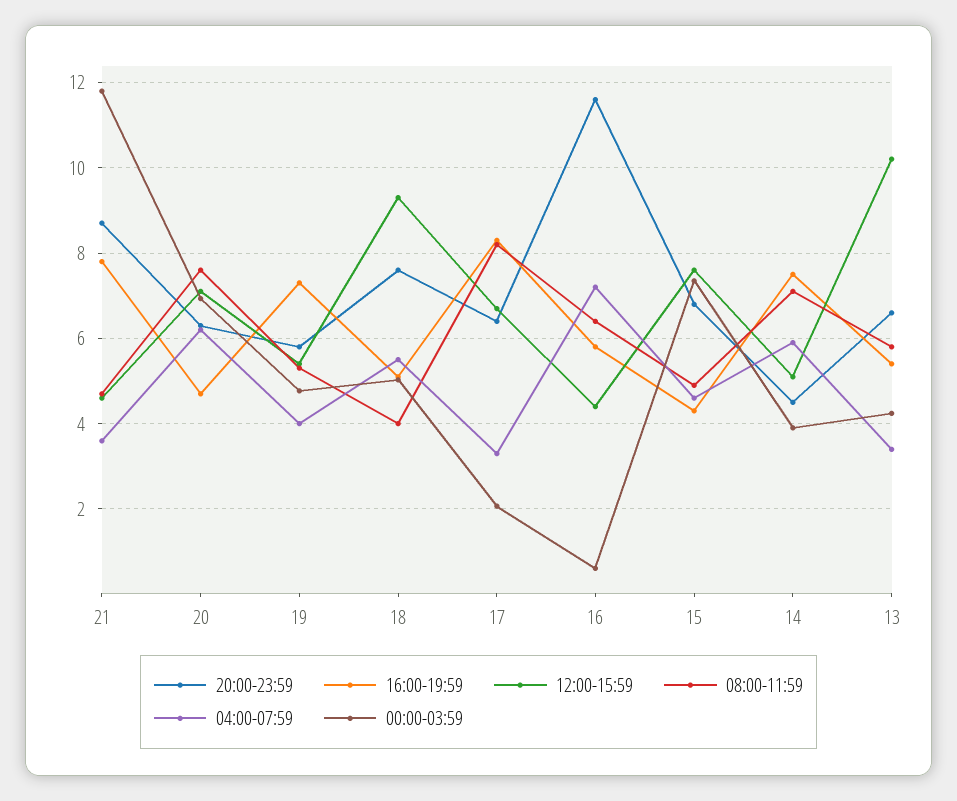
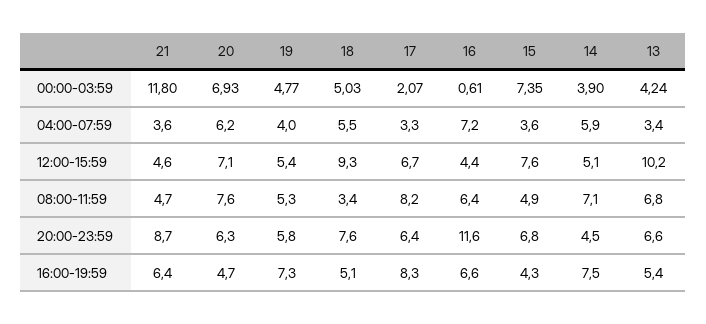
  {
    "20:00-23:59": {
      "21": 8.7,
      "20": 6.3,
      "19": 5.8,
      "18": 7.6,
      "17": 6.4,
      "16": 11.6,
      "15": 6.8,
      "14": 4.5,
      "13": 6.6
    },
    "16:00-19:59": {
-     "21": 7.8,
+     "21": 6.4,
      "20": 4.7,
      "19": 7.3,
      "18": 5.1,
      "17": 8.3,
-     "16": 5.8,
+     "16": 6.6,
      "15": 4.3,
      "14": 7.5,
      "13": 5.4
    },
    "12:00-15:59": {
      "21": 4.6,
      "20": 7.1,
      "19": 5.4,
      "18": 9.3,
      "17": 6.7,
      "16": 4.4,
      "15": 7.6,
      "14": 5.1,
      "13": 10.2
    },
    "08:00-11:59": {
      "21": 4.7,
      "20": 7.6,
      "19": 5.3,
-     "18": 4,
+     "18": 3.4,
      "17": 8.2,
      "16": 6.4,
      "15": 4.9,
      "14": 7.1,
-     "13": 5.8
+     "13": 6.8
    },
    "04:00-07:59": {
      "21": 3.6,
      "20": 6.2,
      "19": 4,
      "18": 5.5,
      "17": 3.3,
      "16": 7.2,
-     "15": 4.6,
+     "15": 3.6,
      "14": 5.9,
      "13": 3.4
    },
    "00:00-03:59": {
      "21": 11.8,
      "20": 6.93,
      "19": 4.77,
      "18": 5.03,
      "17": 2.07,
      "16": 0.61,
      "15": 7.35,
      "14": 3.9,
      "13": 4.24
    }
  }

